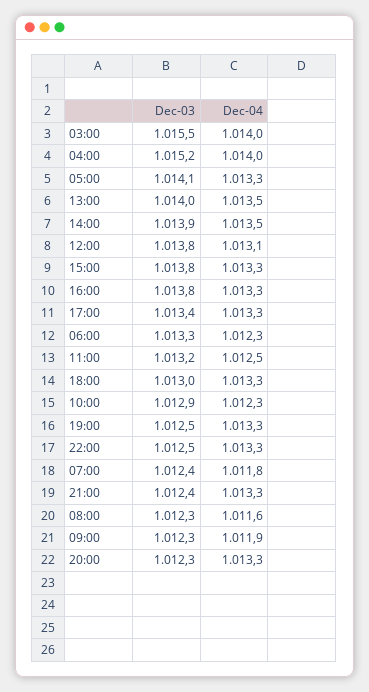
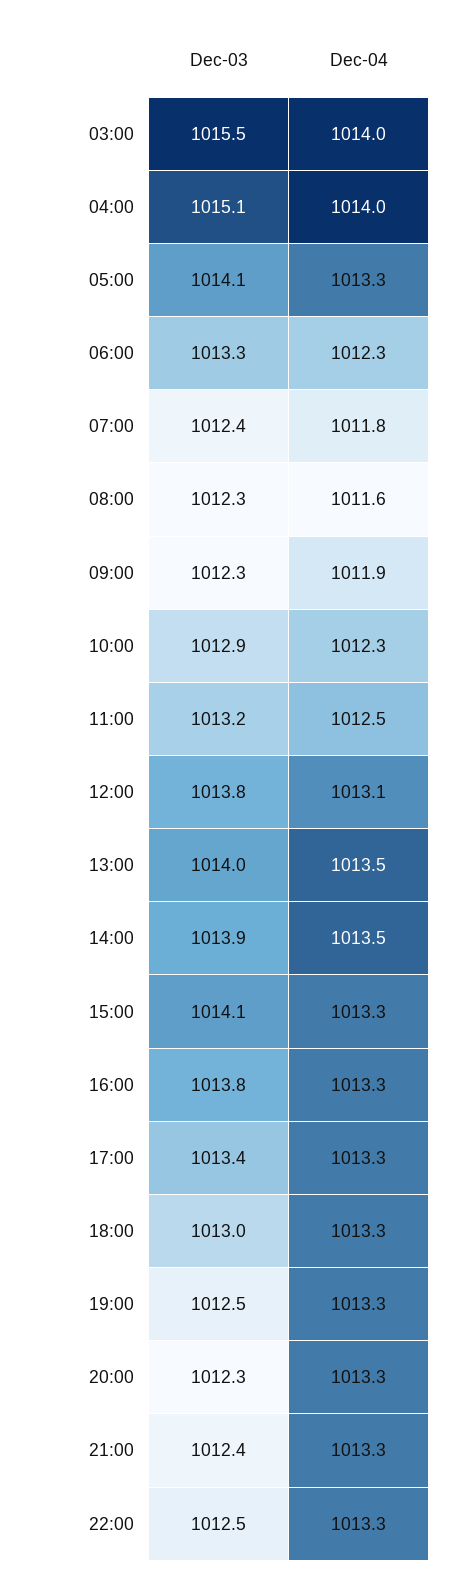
  {
    "Dec-03": {
      "03:00": 1015.5,
-     "04:00": 1015.2,
+     "04:00": 1015.1,
      "05:00": 1014.1,
      "13:00": 1014,
      "14:00": 1013.9,
      "12:00": 1013.8,
-     "15:00": 1013.8,
+     "15:00": 1014.1,
      "16:00": 1013.8,
      "17:00": 1013.4,
      "06:00": 1013.3,
      "11:00": 1013.2,
      "18:00": 1013,
      "10:00": 1012.9,
      "19:00": 1012.5,
      "22:00": 1012.5,
      "07:00": 1012.4,
      "21:00": 1012.4,
      "08:00": 1012.3,
      "09:00": 1012.3,
      "20:00": 1012.3
    },
    "Dec-04": {
      "03:00": 1014,
      "04:00": 1014,
      "05:00": 1013.3,
      "13:00": 1013.5,
      "14:00": 1013.5,
      "12:00": 1013.1,
      "15:00": 1013.3,
      "16:00": 1013.3,
      "17:00": 1013.3,
      "06:00": 1012.3,
      "11:00": 1012.5,
      "18:00": 1013.3,
      "10:00": 1012.3,
      "19:00": 1013.3,
      "22:00": 1013.3,
      "07:00": 1011.8,
      "21:00": 1013.3,
      "08:00": 1011.6,
      "09:00": 1011.9,
      "20:00": 1013.3
    }
  }

